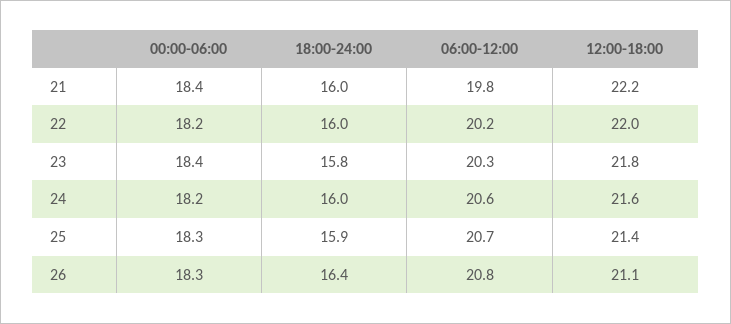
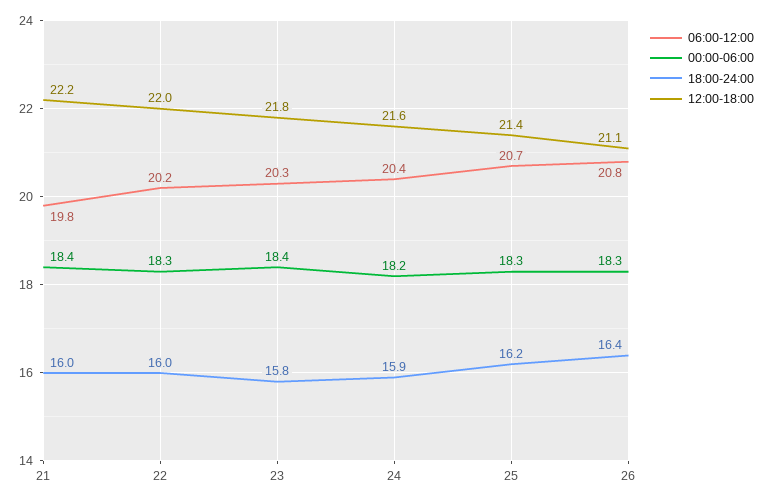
  {
    "00:00-06:00": {
      "21": 18.4,
-     "22": 18.2,
+     "22": 18.3,
      "23": 18.4,
      "24": 18.2,
      "25": 18.3,
      "26": 18.3
    },
    "18:00-24:00": {
      "21": 16,
      "22": 16,
      "23": 15.8,
-     "24": 16,
+     "24": 15.9,
-     "25": 15.9,
+     "25": 16.2,
      "26": 16.4
    },
    "06:00-12:00": {
      "21": 19.8,
      "22": 20.2,
      "23": 20.3,
-     "24": 20.6,
+     "24": 20.4,
      "25": 20.7,
      "26": 20.8
    },
    "12:00-18:00": {
      "21": 22.2,
      "22": 22,
      "23": 21.8,
      "24": 21.6,
      "25": 21.4,
      "26": 21.1
    }
  }

